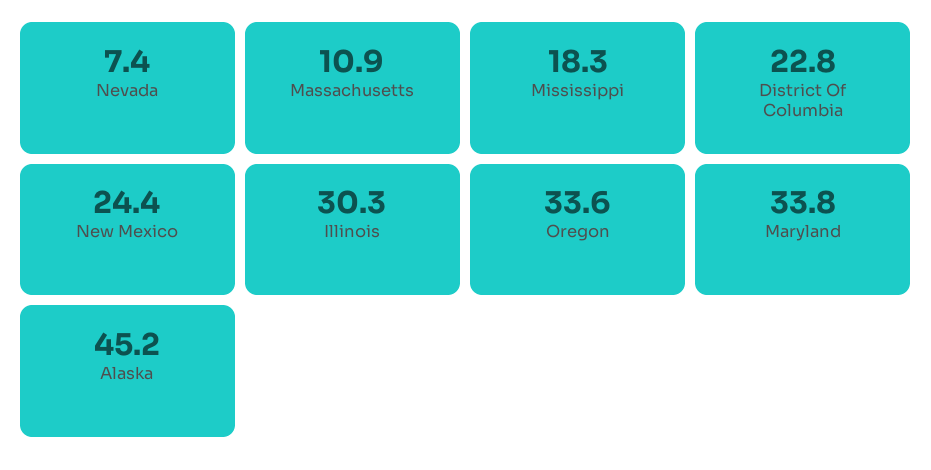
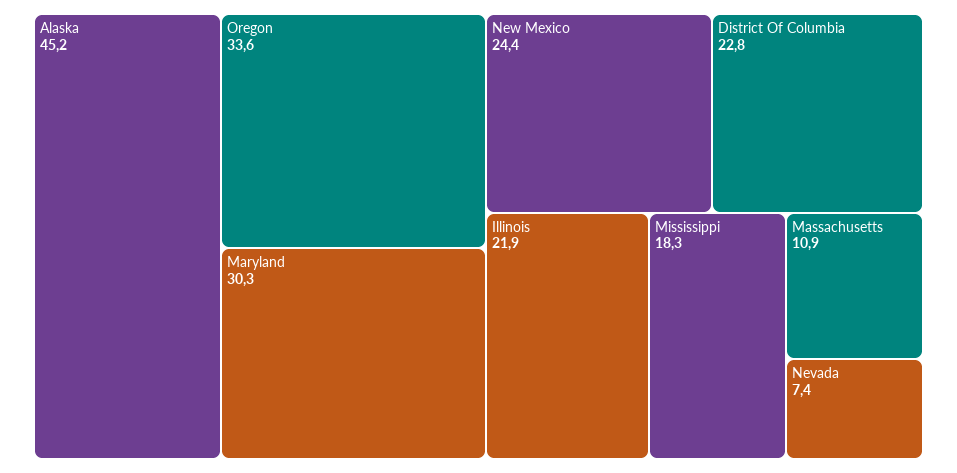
  {
    "Nevada": 7.4,
    "Massachusetts": 10.9,
    "Mississippi": 18.3,
    "District Of Columbia": 22.8,
    "New Mexico": 24.4,
-   "Illinois": 30.3,
+   "Illinois": 21.9,
    "Oregon": 33.6,
-   "Maryland": 33.8,
+   "Maryland": 30.3,
    "Alaska": 45.2
  }

